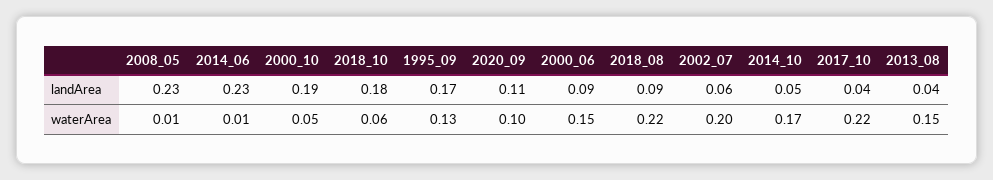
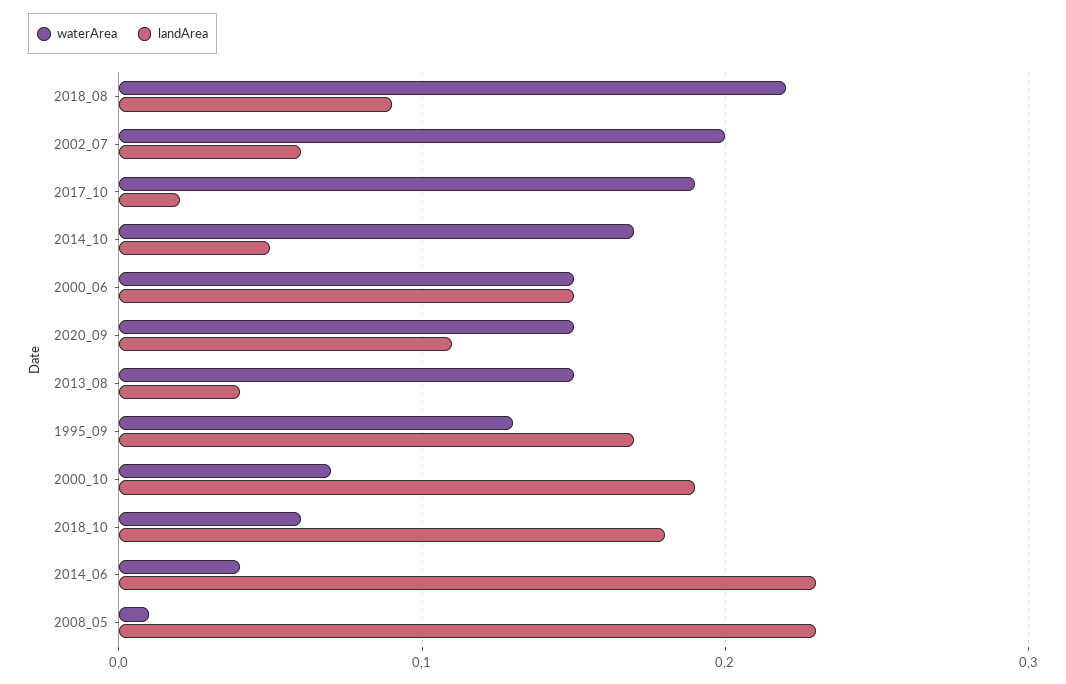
  {
    "landArea": {
      "2008_05": 0.23,
      "2014_06": 0.23,
      "2000_10": 0.19,
      "2018_10": 0.18,
      "1995_09": 0.17,
      "2020_09": 0.11,
-     "2000_06": 0.09,
+     "2000_06": 0.15,
      "2018_08": 0.09,
      "2002_07": 0.06,
      "2014_10": 0.05,
-     "2017_10": 0.04,
+     "2017_10": 0.02,
      "2013_08": 0.04
    },
    "waterArea": {
      "2008_05": 0.01,
-     "2014_06": 0.01,
+     "2014_06": 0.04,
-     "2000_10": 0.05,
+     "2000_10": 0.07,
      "2018_10": 0.06,
      "1995_09": 0.13,
-     "2020_09": 0.1,
+     "2020_09": 0.15,
      "2000_06": 0.15,
      "2018_08": 0.22,
      "2002_07": 0.2,
      "2014_10": 0.17,
-     "2017_10": 0.22,
+     "2017_10": 0.19,
      "2013_08": 0.15
    }
  }

